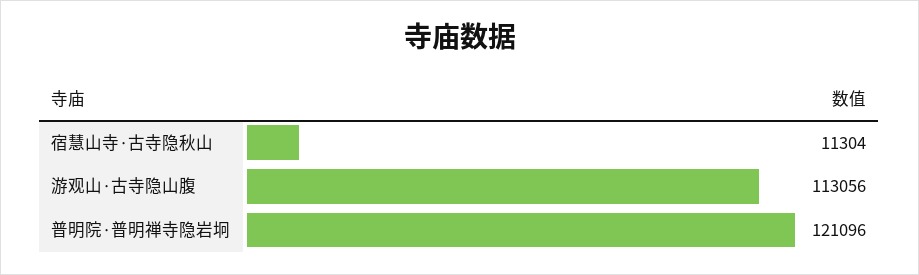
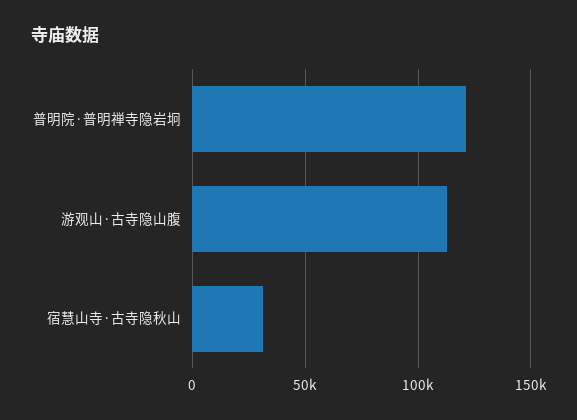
  {
-   "宿慧山寺·古寺隐秋山": 11304,
+   "宿慧山寺·古寺隐秋山": 30000,
    "游观山·古寺隐山腹": 113056,
    "普明院·普明禅寺隐岩坰": 121096
  }

